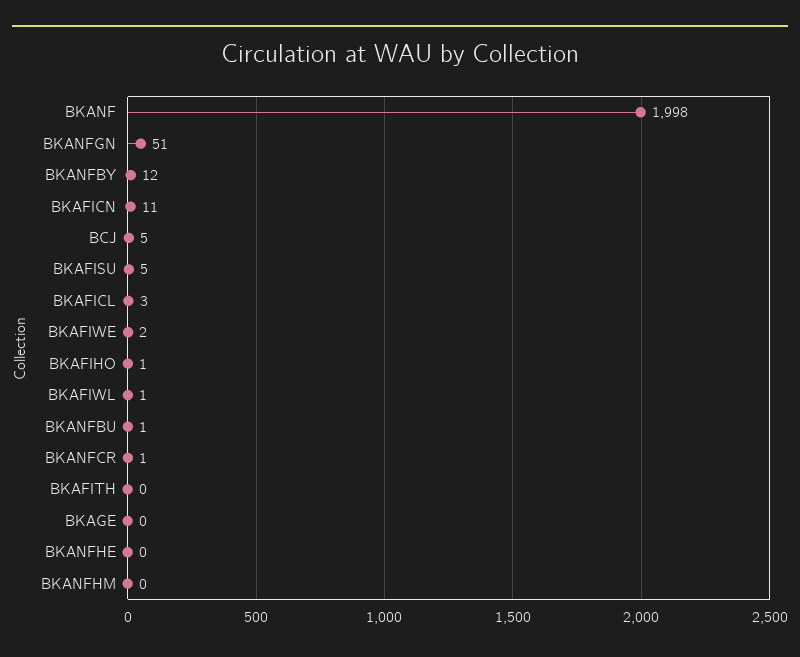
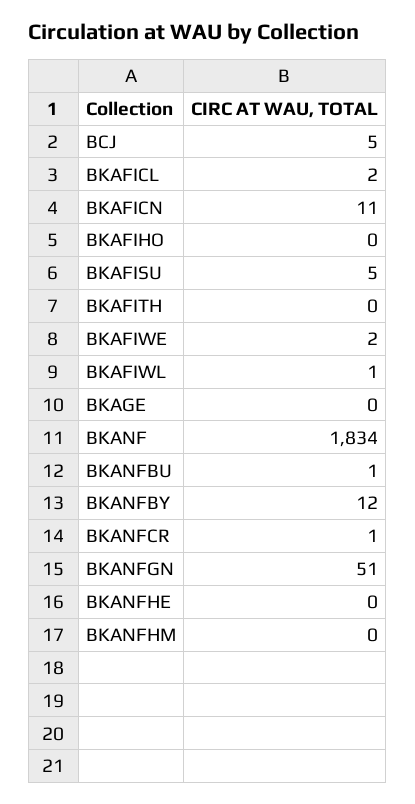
  {
-   "BKANF": 1998,
+   "BKANF": 1834,
    "BKANFGN": 51,
    "BKANFBY": 12,
    "BKAFICN": 11,
    "BCJ": 5,
    "BKAFISU": 5,
-   "BKAFICL": 3,
+   "BKAFICL": 2,
    "BKAFIWE": 2,
-   "BKAFIHO": 1,
+   "BKAFIHO": 0,
    "BKAFIWL": 1,
    "BKANFBU": 1,
    "BKANFCR": 1,
    "BKAFITH": 0,
    "BKAGE": 0,
    "BKANFHE": 0,
    "BKANFHM": 0
  }

